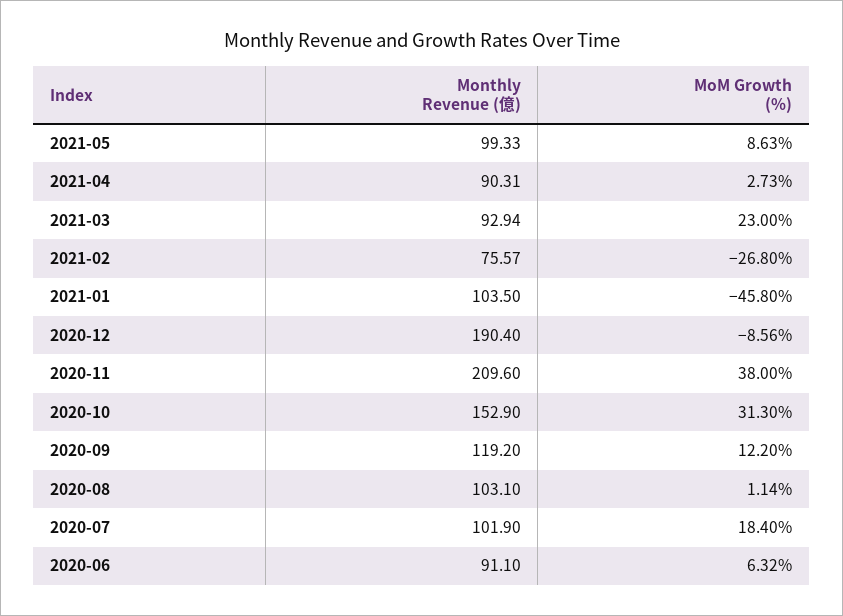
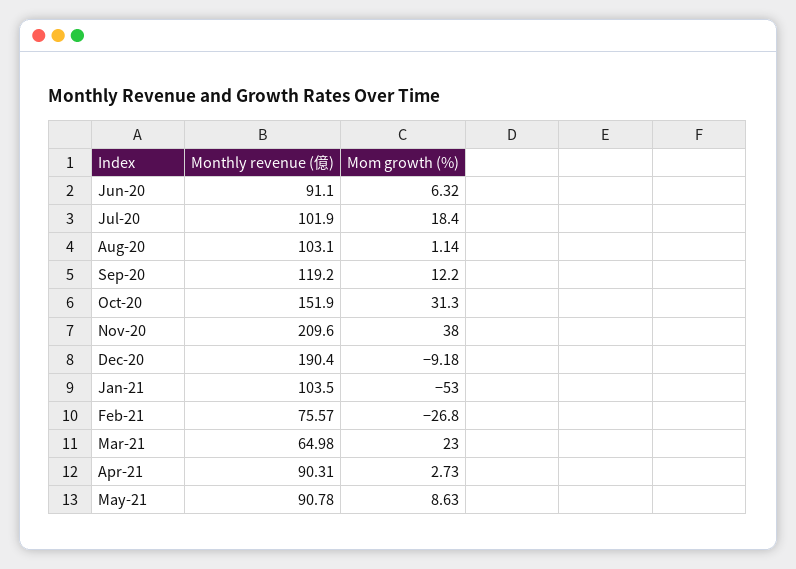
  {
    "Monthly Revenue (億)": {
-     "2021-05": 99.33,
+     "2021-05": 90.78,
      "2021-04": 90.31,
-     "2021-03": 92.94,
+     "2021-03": 64.98,
      "2021-02": 75.57,
      "2021-01": 103.5,
      "2020-12": 190.4,
      "2020-11": 209.6,
-     "2020-10": 152.9,
+     "2020-10": 151.9,
      "2020-09": 119.2,
      "2020-08": 103.1,
      "2020-07": 101.9,
      "2020-06": 91.1
    },
    "MoM Growth (%)": {
      "2021-05": 8.63,
      "2021-04": 2.73,
      "2021-03": 23,
      "2021-02": -26.8,
-     "2021-01": -45.8,
+     "2021-01": -53,
-     "2020-12": -8.56,
+     "2020-12": -9.18,
      "2020-11": 38,
      "2020-10": 31.3,
      "2020-09": 12.2,
      "2020-08": 1.14,
      "2020-07": 18.4,
      "2020-06": 6.32
    }
  }

